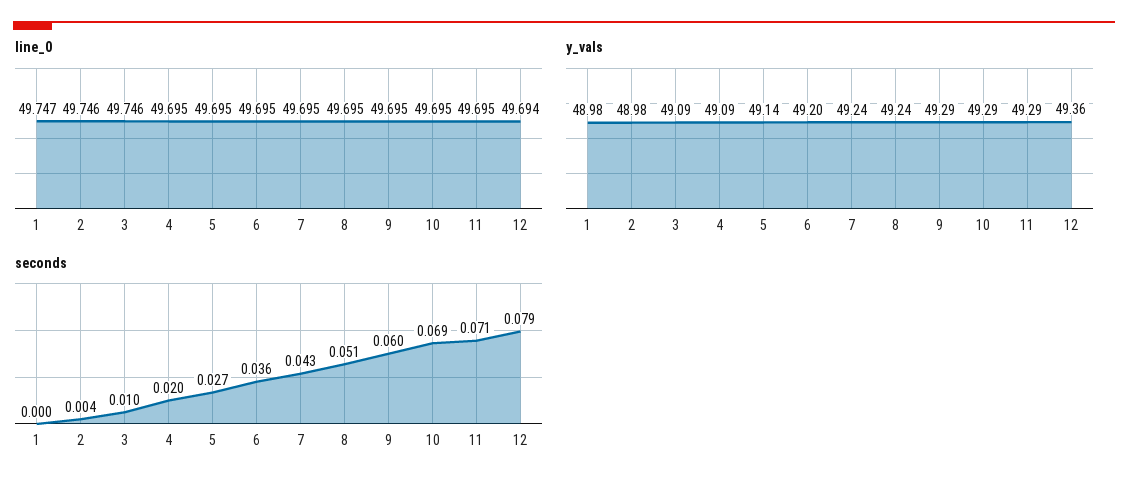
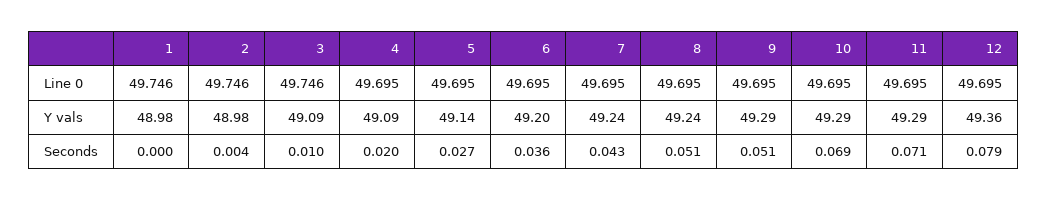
  {
    "line_0": {
-     "1": 49.747,
+     "1": 49.746,
      "2": 49.746,
      "3": 49.746,
      "4": 49.695,
      "5": 49.695,
      "6": 49.695,
      "7": 49.695,
      "8": 49.695,
      "9": 49.695,
      "10": 49.695,
      "11": 49.695,
-     "12": 49.694
+     "12": 49.695
    },
    "y_vals": {
      "1": 48.98,
      "2": 48.98,
      "3": 49.09,
      "4": 49.09,
      "5": 49.14,
      "6": 49.2,
      "7": 49.24,
      "8": 49.24,
      "9": 49.29,
      "10": 49.29,
      "11": 49.29,
      "12": 49.36
    },
    "seconds": {
      "1": 0,
      "2": 0.004,
      "3": 0.01,
      "4": 0.02,
      "5": 0.027,
      "6": 0.036,
      "7": 0.043,
      "8": 0.051,
-     "9": 0.06,
+     "9": 0.051,
      "10": 0.069,
      "11": 0.071,
      "12": 0.079
    }
  }

